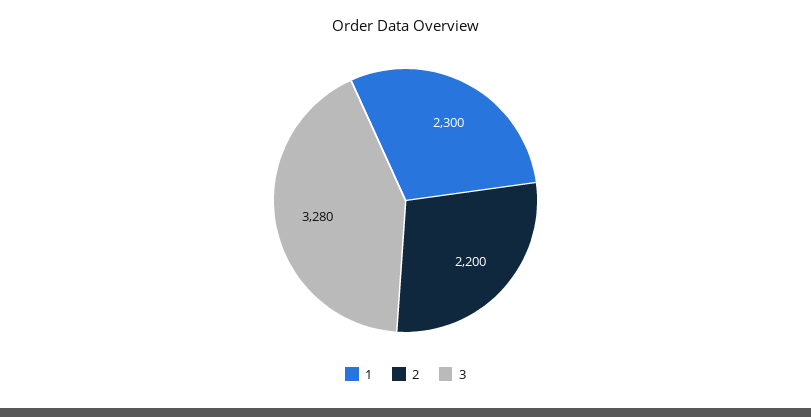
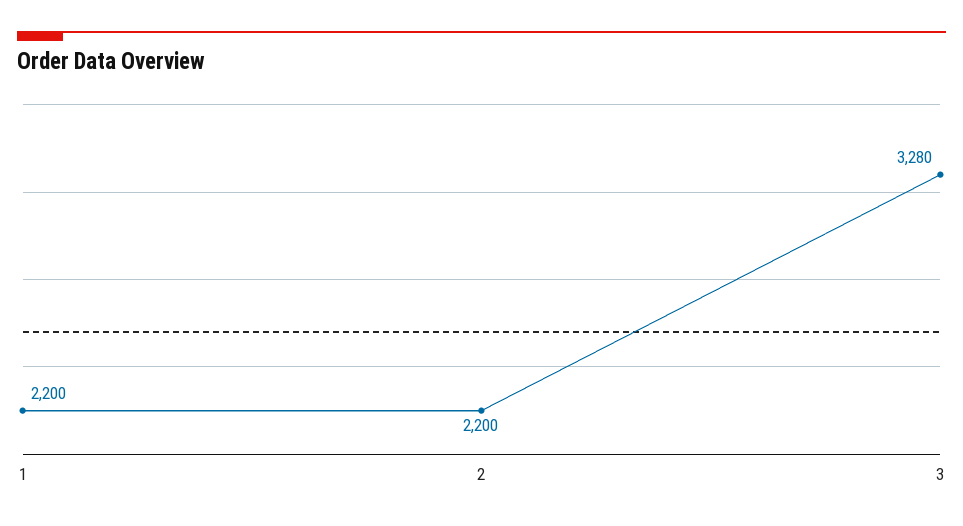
  {
-   "1": 2300,
+   "1": 2200,
    "2": 2200,
    "3": 3280
  }

